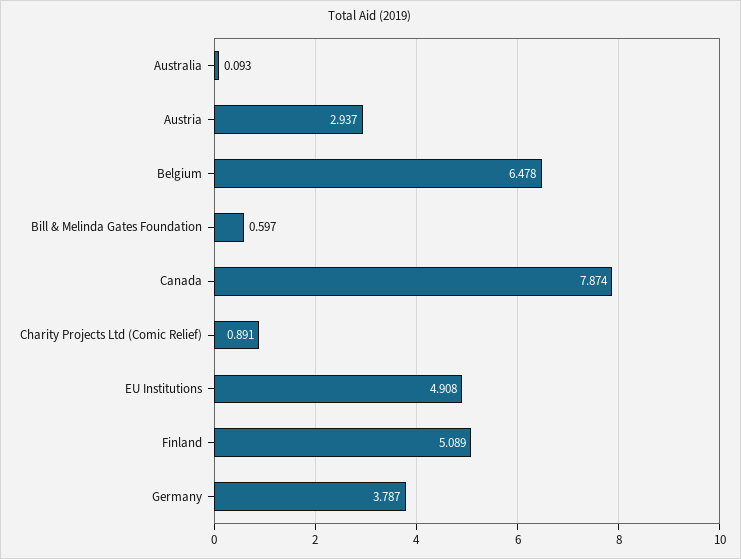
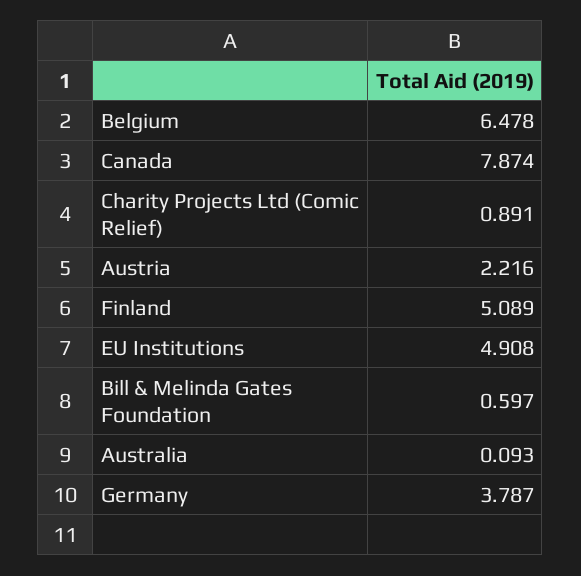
  {
    "Australia": 0.093,
-   "Austria": 2.937,
+   "Austria": 2.216,
    "Belgium": 6.478,
    "Bill & Melinda Gates Foundation": 0.597,
    "Canada": 7.874,
    "Charity Projects Ltd (Comic Relief)": 0.891,
    "EU Institutions": 4.908,
    "Finland": 5.089,
    "Germany": 3.787
  }

